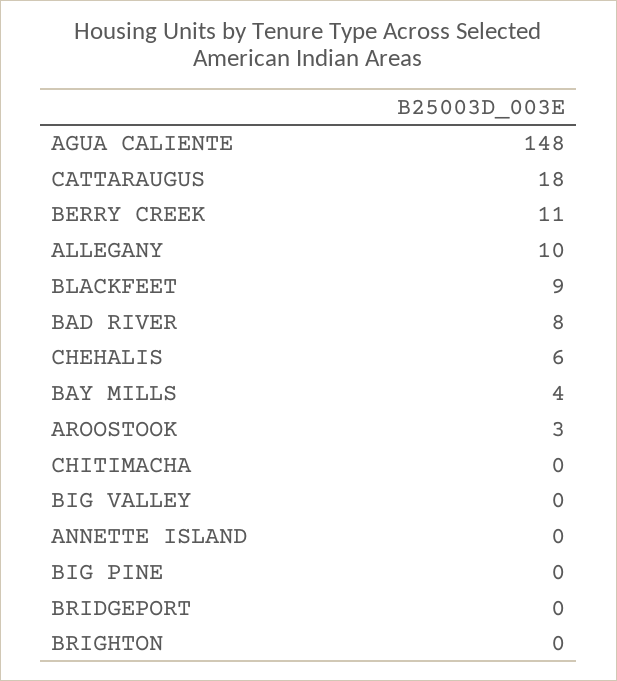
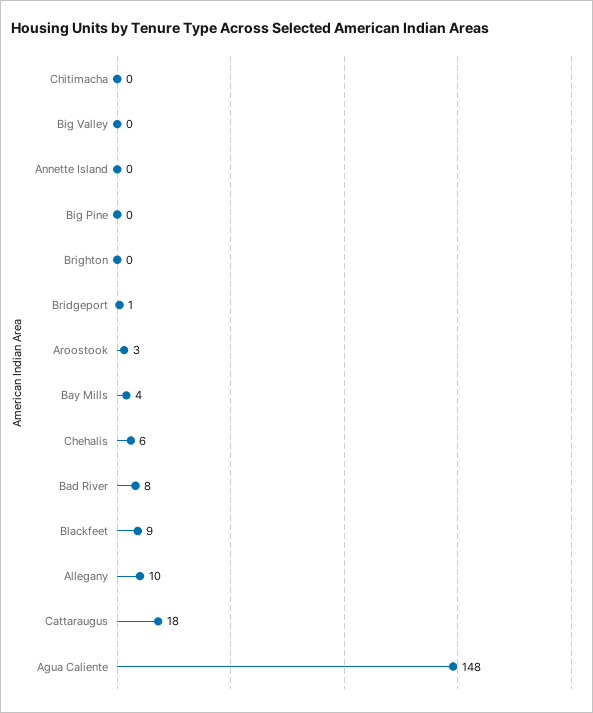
  {
    "AGUA CALIENTE": 148,
    "CATTARAUGUS": 18,
-   "BERRY CREEK": 11,
    "ALLEGANY": 10,
    "BLACKFEET": 9,
    "BAD RIVER": 8,
    "CHEHALIS": 6,
    "BAY MILLS": 4,
    "AROOSTOOK": 3,
    "CHITIMACHA": 0,
    "BIG VALLEY": 0,
    "ANNETTE ISLAND": 0,
    "BIG PINE": 0,
-   "BRIDGEPORT": 0,
+   "BRIDGEPORT": 1,
    "BRIGHTON": 0
  }

